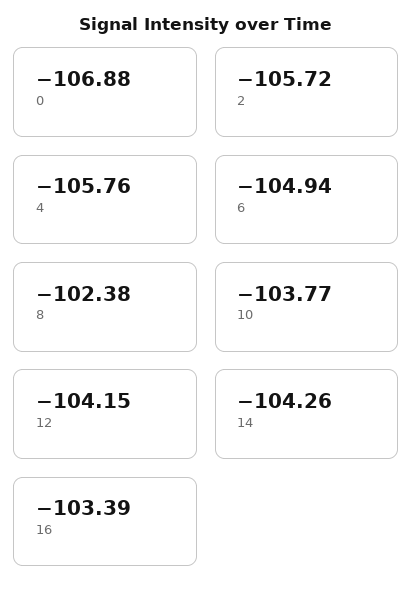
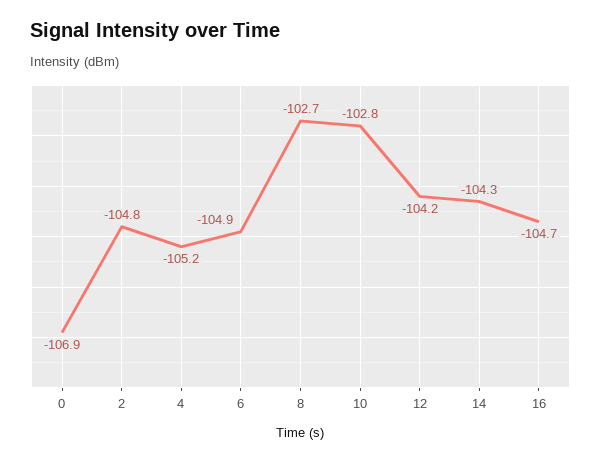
  {
    "0": -106.88,
-   "2": -105.72,
+   "2": -104.8,
-   "4": -105.76,
+   "4": -105.2,
    "6": -104.94,
-   "8": -102.38,
+   "8": -102.7,
-   "10": -103.77,
+   "10": -102.8,
    "12": -104.15,
    "14": -104.26,
-   "16": -103.39
+   "16": -104.7
  }

